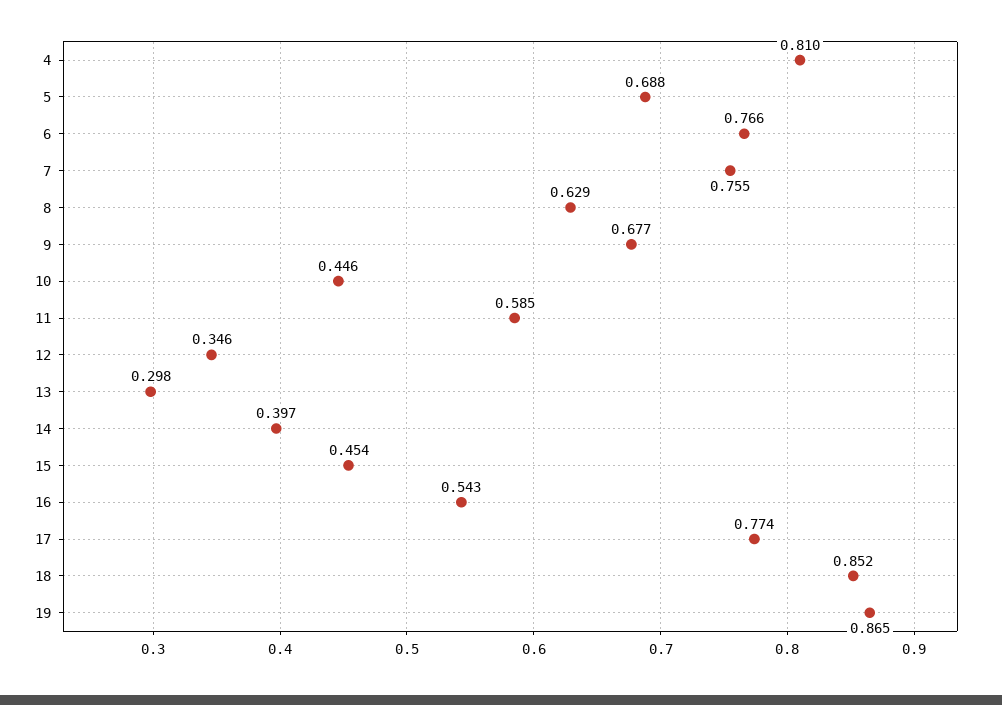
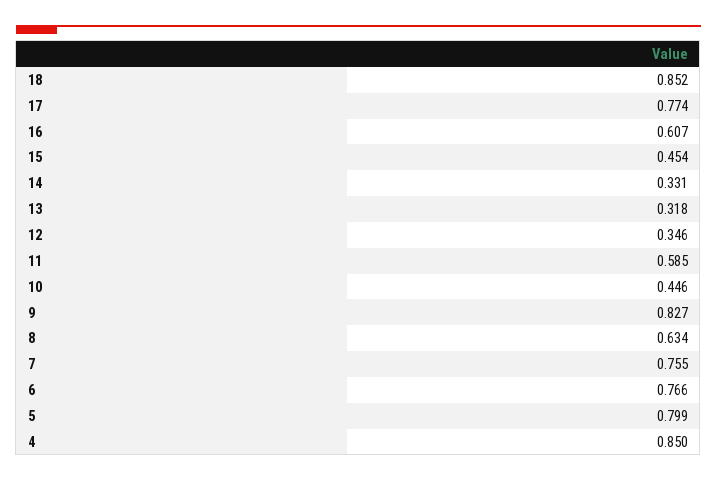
  {
-   "4": 0.81,
+   "4": 0.85,
-   "5": 0.688,
+   "5": 0.799,
    "6": 0.766,
    "7": 0.755,
-   "8": 0.629,
+   "8": 0.634,
-   "9": 0.677,
+   "9": 0.827,
    "10": 0.446,
    "11": 0.585,
    "12": 0.346,
-   "13": 0.298,
+   "13": 0.318,
-   "14": 0.397,
+   "14": 0.331,
    "15": 0.454,
-   "16": 0.543,
+   "16": 0.607,
    "17": 0.774,
-   "18": 0.852,
+   "18": 0.852
-   "19": 0.865
  }

